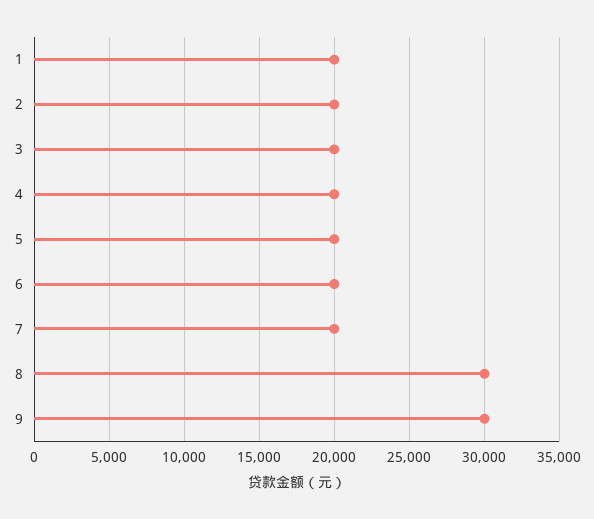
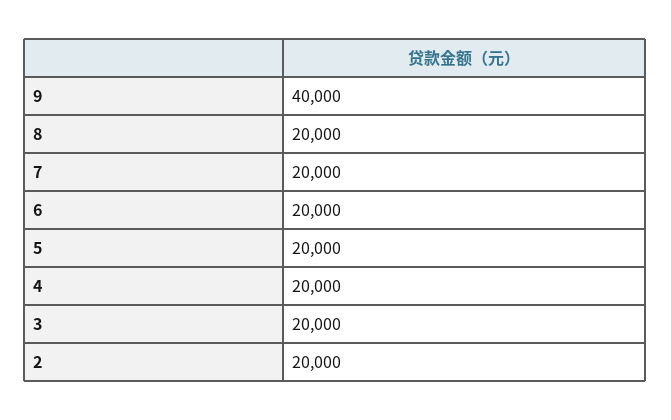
  {
-   "1": 20000,
    "2": 20000,
    "3": 20000,
    "4": 20000,
    "5": 20000,
    "6": 20000,
    "7": 20000,
-   "8": 30000,
+   "8": 20000,
-   "9": 30000
+   "9": 40000
  }

